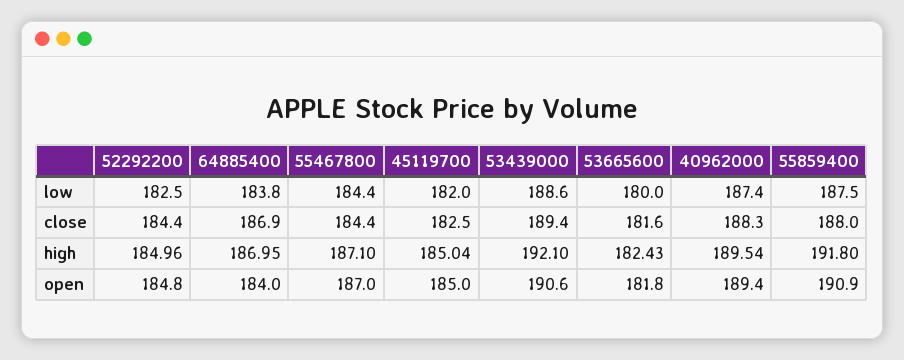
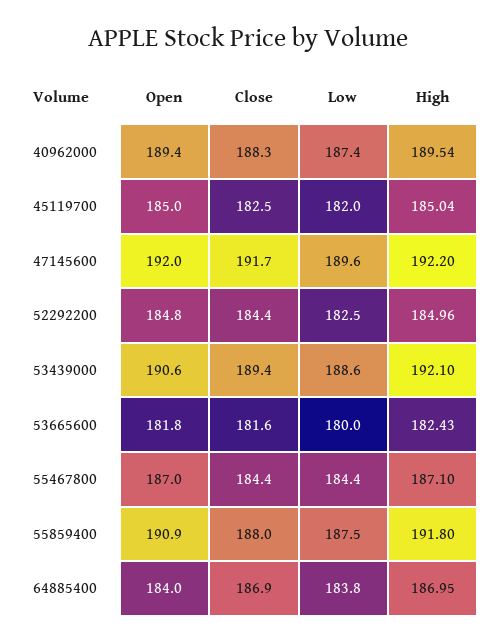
  {
    "52292200": {
      "low": 182.5,
      "close": 184.4,
      "high": 184.96,
      "open": 184.8
    },
    "64885400": {
      "low": 183.8,
      "close": 186.9,
      "high": 186.95,
      "open": 184
    },
    "55467800": {
      "low": 184.4,
      "close": 184.4,
      "high": 187.1,
      "open": 187
    },
    "45119700": {
      "low": 182,
      "close": 182.5,
      "high": 185.04,
      "open": 185
    },
    "53439000": {
      "low": 188.6,
      "close": 189.4,
      "high": 192.1,
      "open": 190.6
    },
    "53665600": {
      "low": 180,
      "close": 181.6,
      "high": 182.43,
      "open": 181.8
    },
    "40962000": {
      "low": 187.4,
      "close": 188.3,
      "high": 189.54,
      "open": 189.4
    },
    "55859400": {
      "low": 187.5,
      "close": 188,
      "high": 191.8,
      "open": 190.9
-   }
+   },
+   "47145600": {
+     "open": 192,
+     "close": 191.7,
+     "low": 189.6,
+     "high": 192.2
+   }
  }

